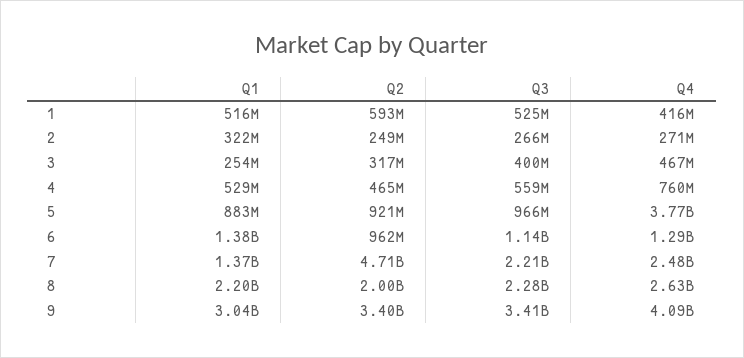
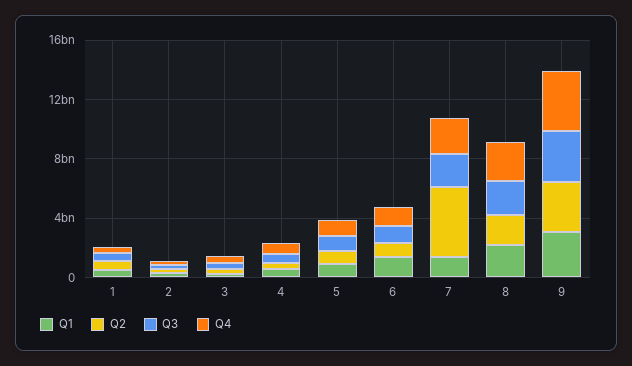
  {
    "Q1": {
      "1": 516000000,
      "2": 322000000,
      "3": 254000000,
      "4": 529000000,
      "5": 883000000,
      "6": 1380000000,
      "7": 1370000000,
      "8": 2200000000,
      "9": 3040000000
    },
    "Q2": {
      "1": 593000000,
      "2": 249000000,
      "3": 317000000,
      "4": 465000000,
      "5": 921000000,
      "6": 962000000,
      "7": 4710000000,
      "8": 2000000000,
      "9": 3400000000
    },
    "Q3": {
      "1": 525000000,
      "2": 266000000,
      "3": 400000000,
      "4": 559000000,
      "5": 966000000,
      "6": 1140000000,
      "7": 2210000000,
      "8": 2280000000,
      "9": 3410000000
    },
    "Q4": {
      "1": 416000000,
      "2": 271000000,
      "3": 467000000,
      "4": 760000000,
-     "5": 3770000000,
+     "5": 1000000000,
      "6": 1290000000,
      "7": 2480000000,
      "8": 2630000000,
      "9": 4090000000
    }
  }

